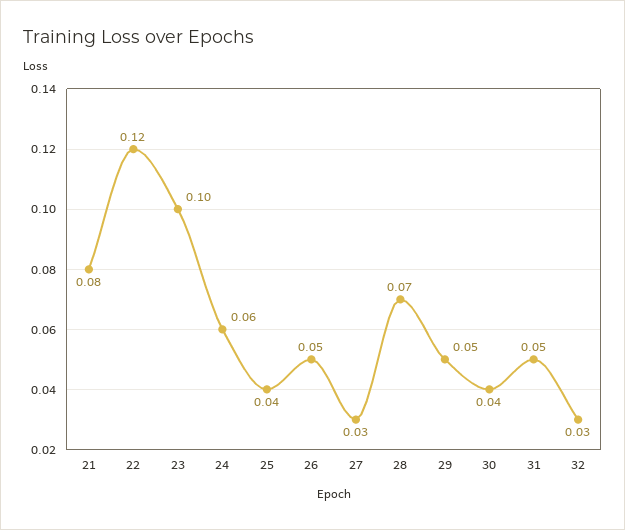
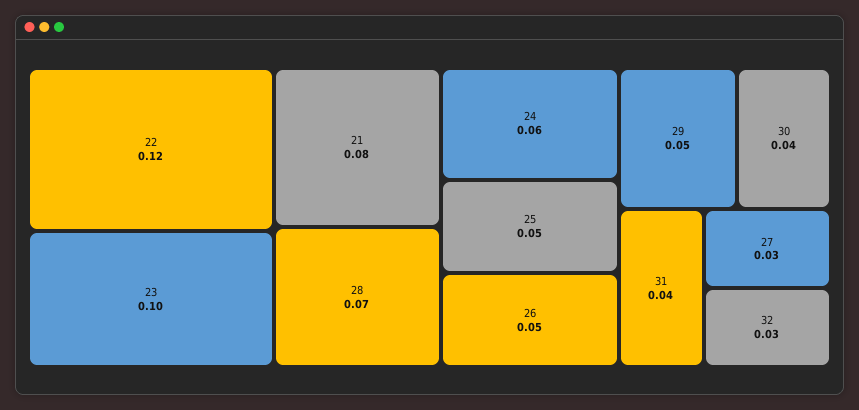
  {
    "21": 0.08,
    "22": 0.12,
    "23": 0.1,
    "24": 0.06,
-   "25": 0.04,
+   "25": 0.05,
    "26": 0.05,
    "27": 0.03,
    "28": 0.07,
    "29": 0.05,
    "30": 0.04,
-   "31": 0.05,
+   "31": 0.04,
    "32": 0.03
  }

